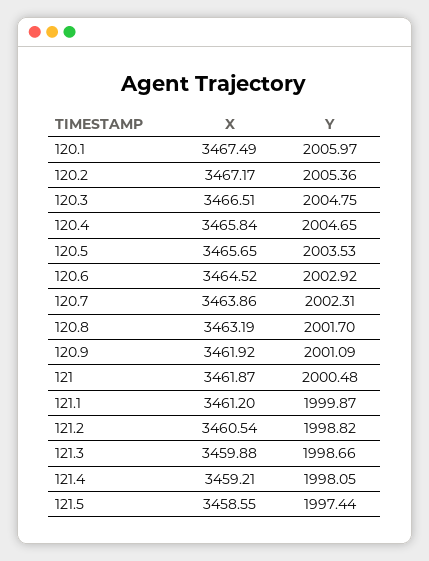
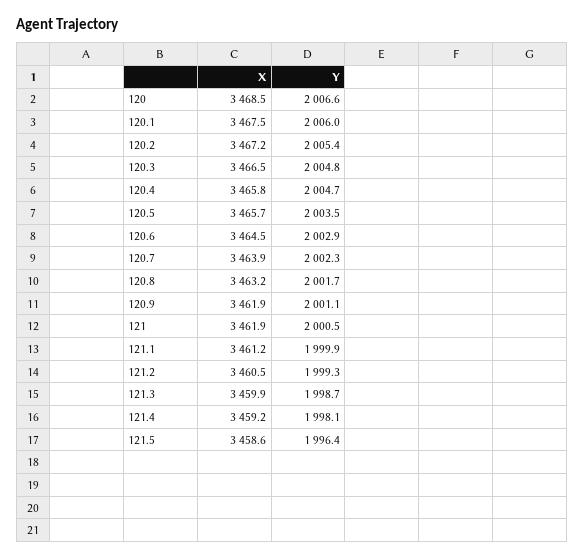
  {
    "X": {
      "120.1": 3467.49,
      "120.2": 3467.17,
      "120.3": 3466.51,
      "120.4": 3465.84,
      "120.5": 3465.65,
      "120.6": 3464.52,
      "120.7": 3463.86,
      "120.8": 3463.19,
      "120.9": 3461.92,
      "121": 3461.87,
      "121.1": 3461.2,
      "121.2": 3460.54,
      "121.3": 3459.88,
      "121.4": 3459.21,
-     "121.5": 3458.55
+     "121.5": 3458.55,
+     "120": 3468.5
    },
    "Y": {
      "120.1": 2005.97,
      "120.2": 2005.36,
      "120.3": 2004.75,
      "120.4": 2004.65,
      "120.5": 2003.53,
      "120.6": 2002.92,
      "120.7": 2002.31,
      "120.8": 2001.7,
      "120.9": 2001.09,
      "121": 2000.48,
      "121.1": 1999.87,
-     "121.2": 1998.82,
+     "121.2": 1999.3,
      "121.3": 1998.66,
      "121.4": 1998.05,
-     "121.5": 1997.44
+     "121.5": 1996.4,
+     "120": 2006.6
    }
  }

